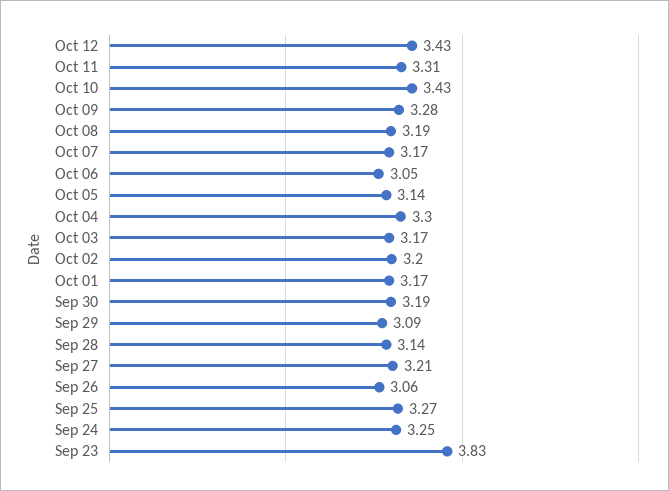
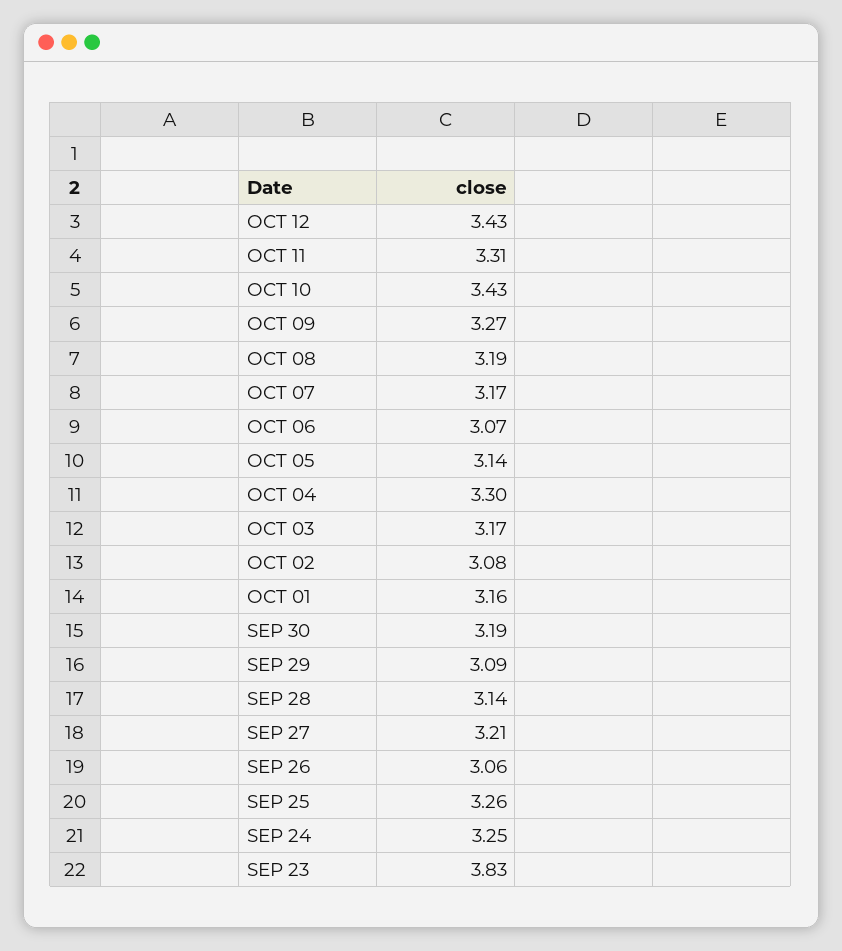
  {
    "Oct 12": 3.43,
    "Oct 11": 3.31,
    "Oct 10": 3.43,
-   "Oct 09": 3.28,
+   "Oct 09": 3.27,
    "Oct 08": 3.19,
    "Oct 07": 3.17,
-   "Oct 06": 3.05,
+   "Oct 06": 3.07,
    "Oct 05": 3.14,
    "Oct 04": 3.3,
    "Oct 03": 3.17,
-   "Oct 02": 3.2,
+   "Oct 02": 3.08,
-   "Oct 01": 3.17,
+   "Oct 01": 3.16,
    "Sep 30": 3.19,
    "Sep 29": 3.09,
    "Sep 28": 3.14,
    "Sep 27": 3.21,
    "Sep 26": 3.06,
-   "Sep 25": 3.27,
+   "Sep 25": 3.26,
    "Sep 24": 3.25,
    "Sep 23": 3.83
  }

